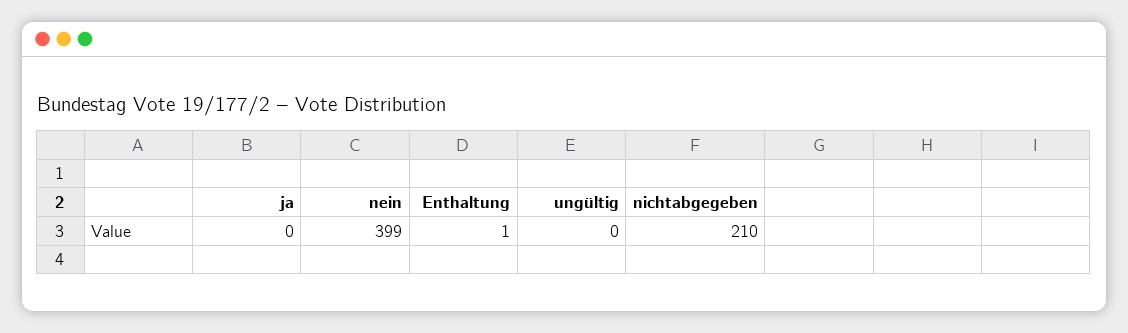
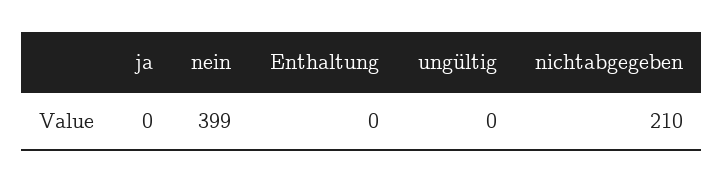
  {
    "ja": 0,
    "nein": 399,
-   "Enthaltung": 1,
+   "Enthaltung": 0,
    "ungültig": 0,
    "nichtabgegeben": 210
  }

